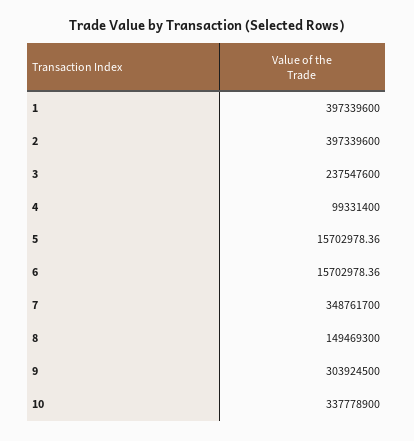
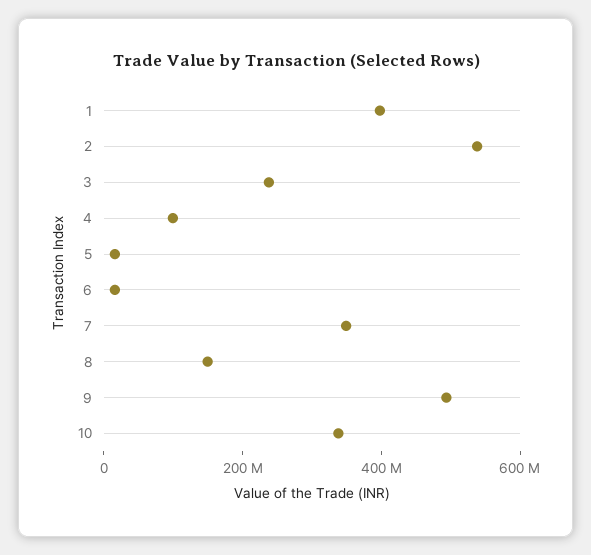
  {
    "1": 397339600,
-   "2": 397339600,
+   "2": 550000000,
    "3": 237547600,
    "4": 99331400,
    "5": 15702978.36,
    "6": 15702978.36,
    "7": 348761700,
    "8": 149469300,
-   "9": 303924500,
+   "9": 500000000,
    "10": 337778900
  }

